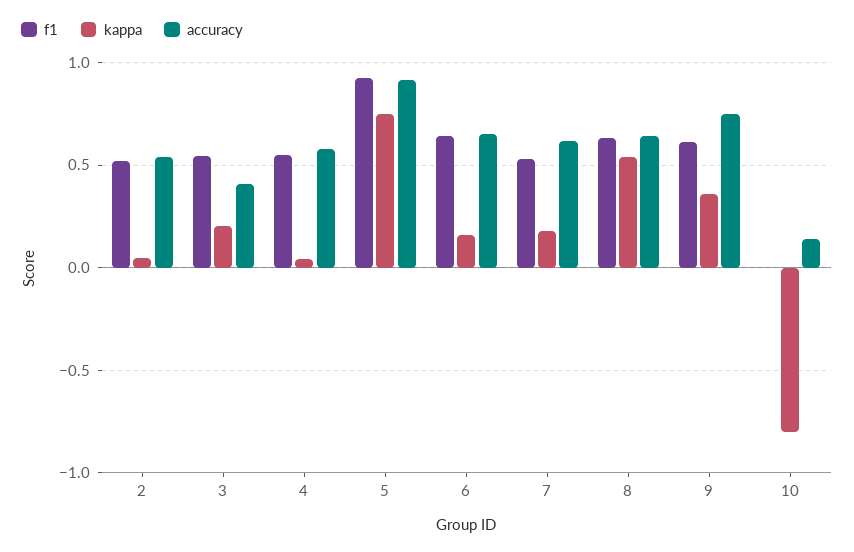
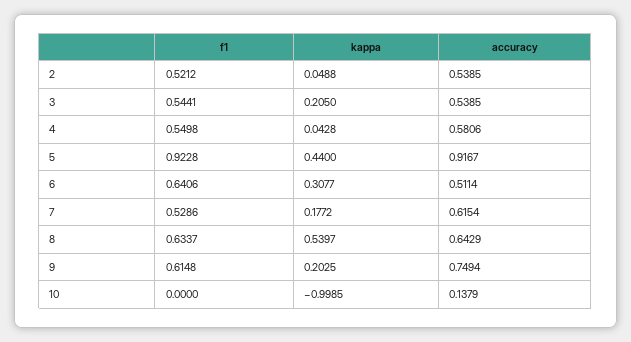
  {
    "f1": {
      "2": 0.5212,
      "3": 0.5441,
      "4": 0.5498,
      "5": 0.9228,
      "6": 0.6406,
      "7": 0.5286,
      "8": 0.6337,
      "9": 0.6148,
      "10": 0
    },
    "kappa": {
      "2": 0.0488,
      "3": 0.205,
      "4": 0.0428,
-     "5": 0.75,
+     "5": 0.44,
-     "6": 0.15,
+     "6": 0.3077,
      "7": 0.1772,
      "8": 0.5397,
-     "9": 0.35,
+     "9": 0.2025,
-     "10": -0.8
+     "10": -0.9985
    },
    "accuracy": {
      "2": 0.5385,
-     "3": 0.4,
+     "3": 0.5385,
      "4": 0.5806,
      "5": 0.9167,
-     "6": 0.65,
+     "6": 0.5114,
      "7": 0.6154,
      "8": 0.6429,
      "9": 0.7494,
      "10": 0.1379
    }
  }

